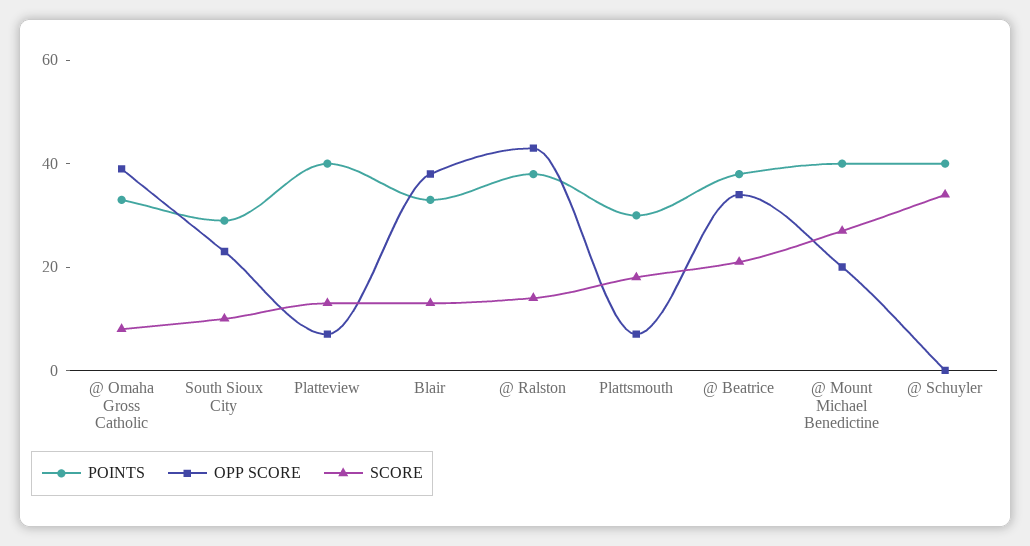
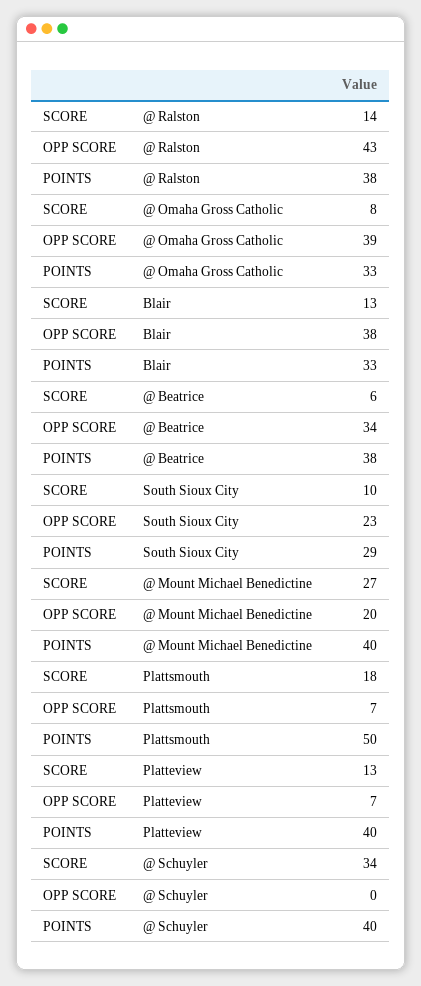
  {
    "POINTS": {
      "@ Omaha Gross Catholic": 33,
      "South Sioux City": 29,
      "Platteview": 40,
      "Blair": 33,
      "@ Ralston": 38,
-     "Plattsmouth": 30,
+     "Plattsmouth": 50,
      "@ Beatrice": 38,
      "@ Mount Michael Benedictine": 40,
      "@ Schuyler": 40
    },
    "OPP SCORE": {
      "@ Omaha Gross Catholic": 39,
      "South Sioux City": 23,
      "Platteview": 7,
      "Blair": 38,
      "@ Ralston": 43,
      "Plattsmouth": 7,
      "@ Beatrice": 34,
      "@ Mount Michael Benedictine": 20,
      "@ Schuyler": 0
    },
    "SCORE": {
      "@ Omaha Gross Catholic": 8,
      "South Sioux City": 10,
      "Platteview": 13,
      "Blair": 13,
      "@ Ralston": 14,
      "Plattsmouth": 18,
-     "@ Beatrice": 20,
+     "@ Beatrice": 6,
      "@ Mount Michael Benedictine": 27,
      "@ Schuyler": 34
    }
  }

